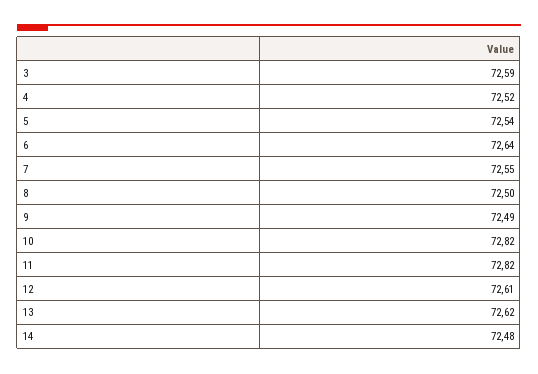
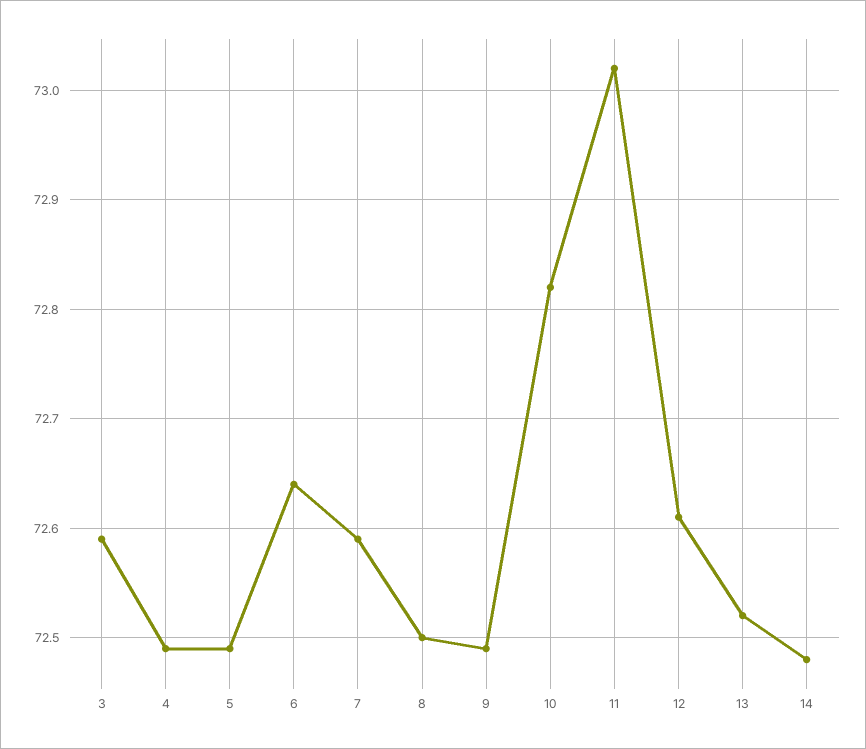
  {
    "3": 72.59,
-   "4": 72.52,
+   "4": 72.49,
-   "5": 72.54,
+   "5": 72.49,
    "6": 72.64,
-   "7": 72.55,
+   "7": 72.59,
    "8": 72.5,
    "9": 72.49,
    "10": 72.82,
-   "11": 72.82,
+   "11": 73.02,
    "12": 72.61,
-   "13": 72.62,
+   "13": 72.52,
    "14": 72.48
  }

